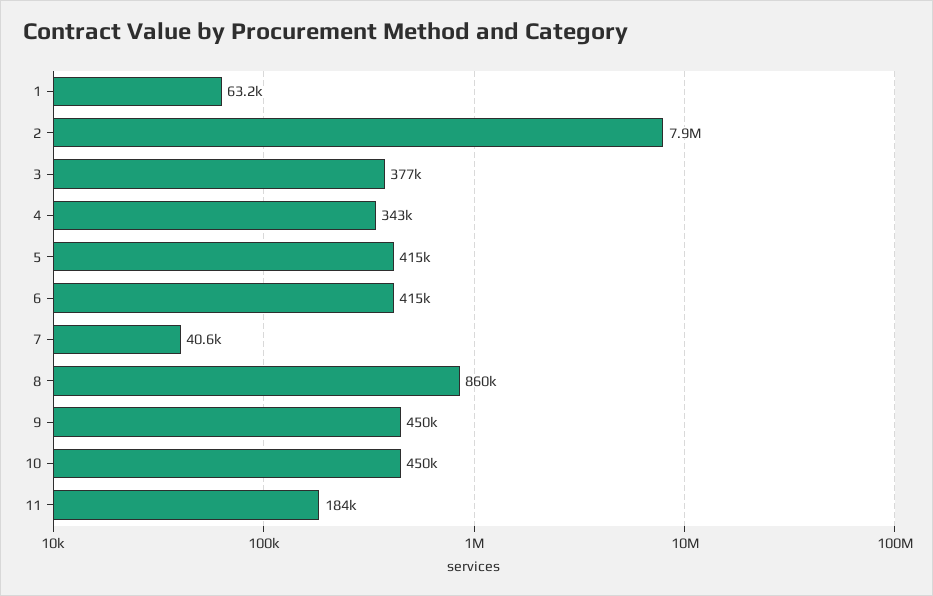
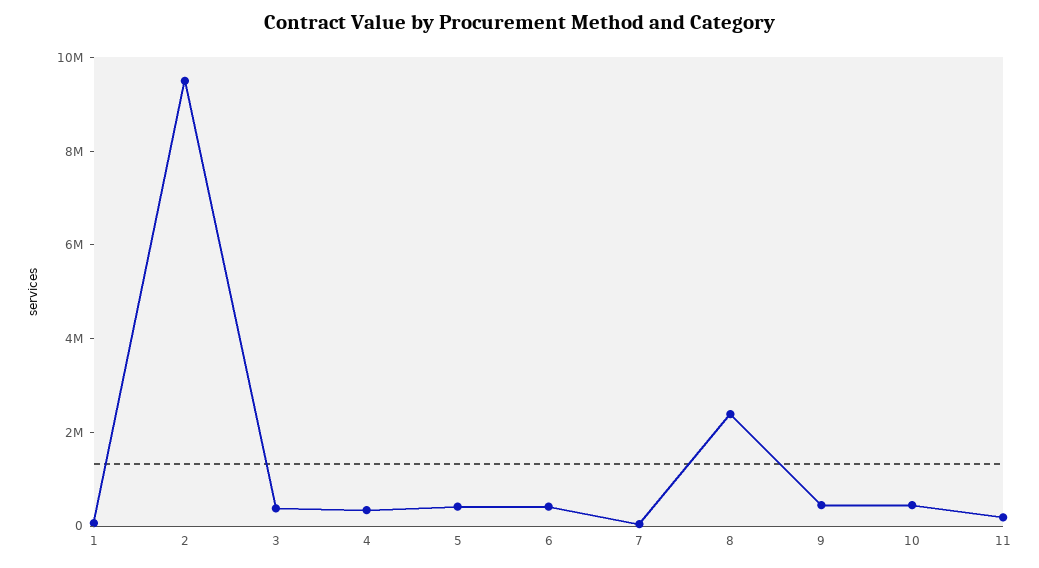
  {
    "1": 63200,
-   "2": 7900000,
+   "2": 9500000,
    "3": 377000,
    "4": 343000,
    "5": 415000,
    "6": 415000,
    "7": 40600,
-   "8": 860000,
+   "8": 2500000,
    "9": 450000,
    "10": 450000,
    "11": 184000
  }

